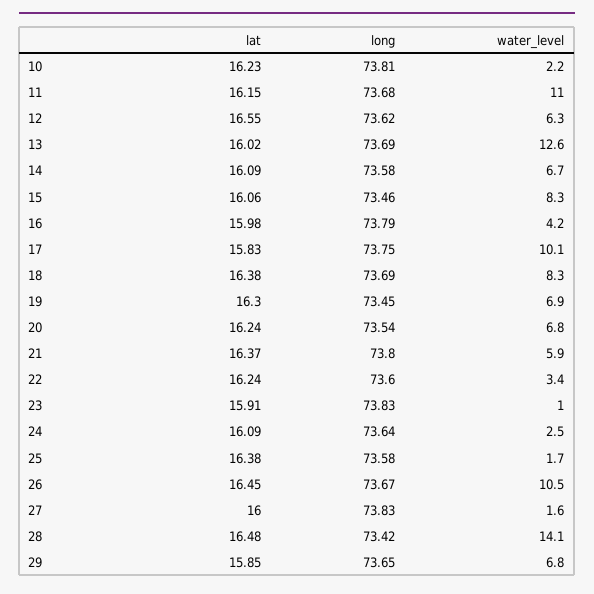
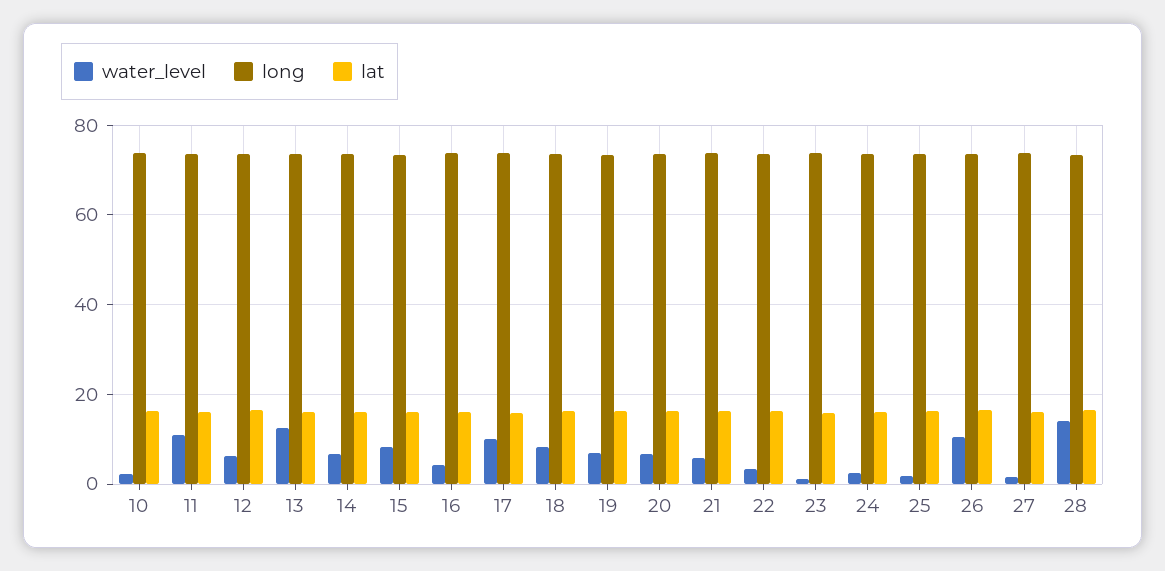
  {
    "lat": {
      "10": 16.23,
      "11": 16.15,
      "12": 16.55,
      "13": 16.02,
      "14": 16.09,
      "15": 16.06,
      "16": 15.98,
      "17": 15.83,
      "18": 16.38,
      "19": 16.3,
      "20": 16.24,
      "21": 16.37,
      "22": 16.24,
      "23": 15.91,
      "24": 16.09,
      "25": 16.38,
      "26": 16.45,
      "27": 16,
-     "28": 16.48,
+     "28": 16.48
-     "29": 15.85
    },
    "long": {
      "10": 73.81,
      "11": 73.68,
      "12": 73.62,
      "13": 73.69,
      "14": 73.58,
      "15": 73.46,
      "16": 73.79,
      "17": 73.75,
      "18": 73.69,
      "19": 73.45,
      "20": 73.54,
      "21": 73.8,
      "22": 73.6,
      "23": 73.83,
      "24": 73.64,
      "25": 73.58,
      "26": 73.67,
      "27": 73.83,
-     "28": 73.42,
+     "28": 73.42
-     "29": 73.65
    },
    "water_level": {
      "10": 2.2,
      "11": 11,
      "12": 6.3,
      "13": 12.6,
      "14": 6.7,
      "15": 8.3,
      "16": 4.2,
      "17": 10.1,
      "18": 8.3,
      "19": 6.9,
      "20": 6.8,
      "21": 5.9,
      "22": 3.4,
      "23": 1,
      "24": 2.5,
      "25": 1.7,
      "26": 10.5,
      "27": 1.6,
-     "28": 14.1,
+     "28": 14.1
-     "29": 6.8
    }
  }

